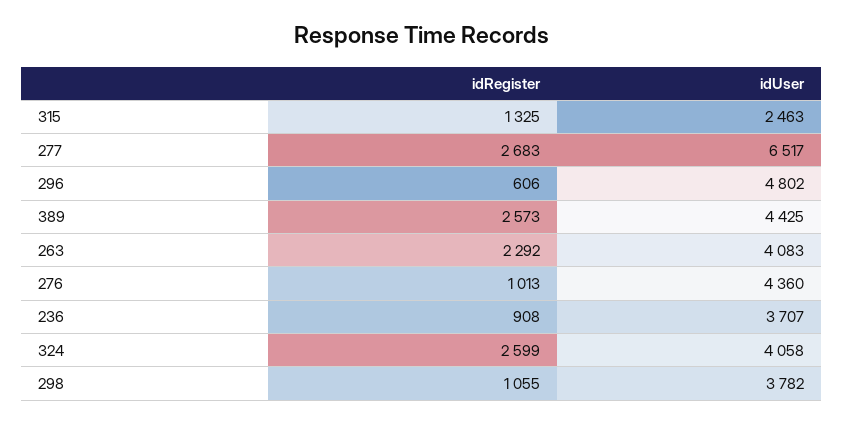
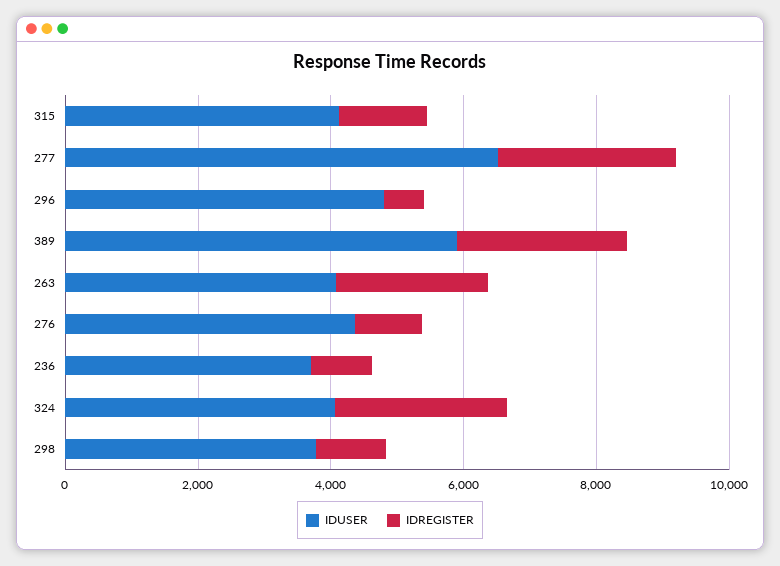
  {
    "idRegister": {
      "315": 1325,
      "277": 2683,
      "296": 606,
      "389": 2573,
      "263": 2292,
      "276": 1013,
      "236": 908,
      "324": 2599,
      "298": 1055
    },
    "idUser": {
-     "315": 2463,
+     "315": 4000,
      "277": 6517,
      "296": 4802,
-     "389": 4425,
+     "389": 6000,
      "263": 4083,
      "276": 4360,
      "236": 3707,
      "324": 4058,
      "298": 3782
    }
  }

